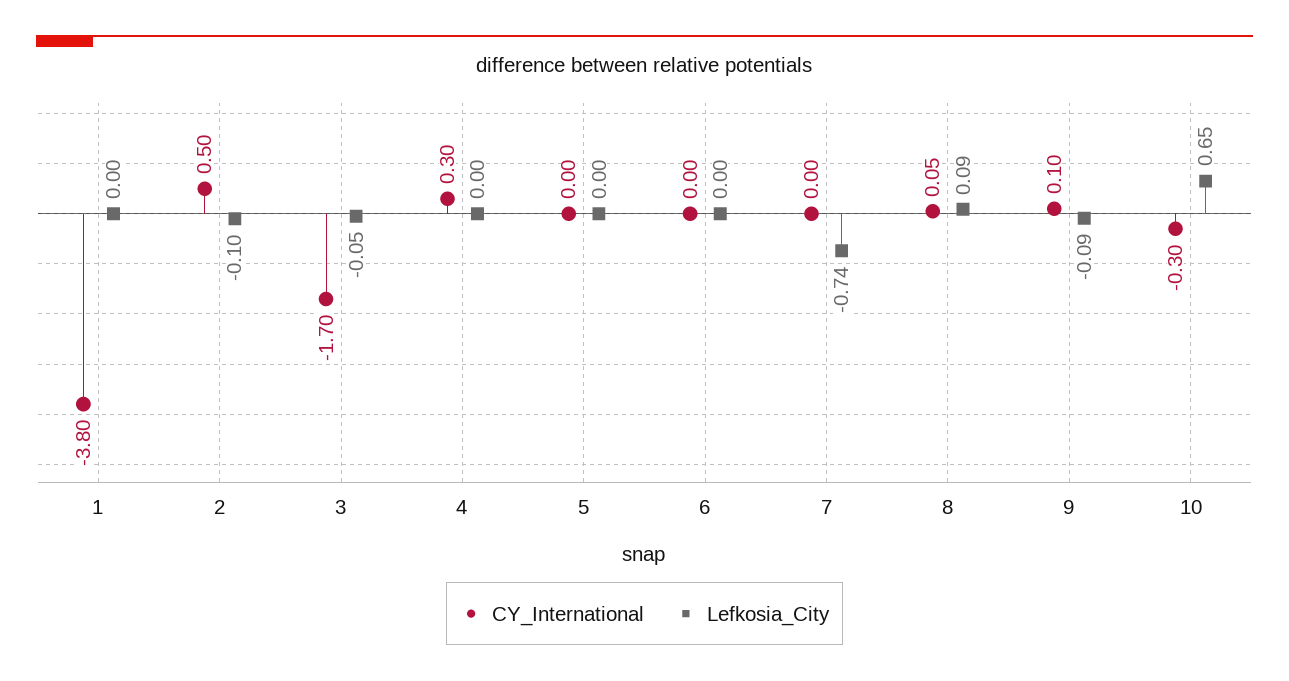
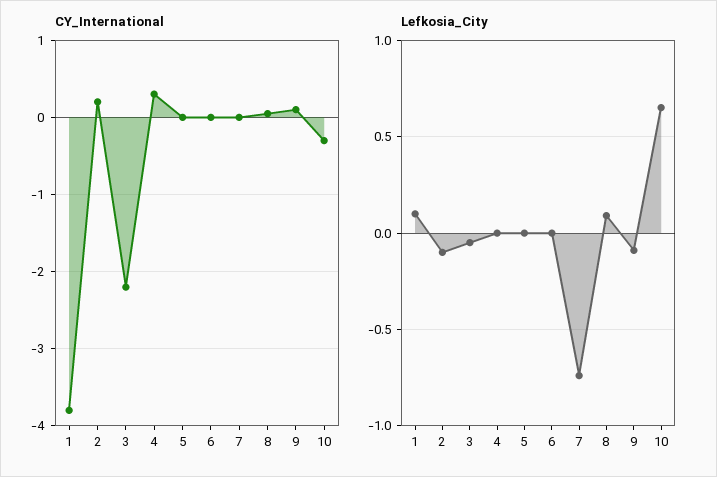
  {
    "CY_International": {
      "1": -3.8,
-     "2": 0.5,
+     "2": 0.2,
-     "3": -1.7,
+     "3": -2.2,
      "4": 0.3,
      "5": 0,
      "6": 0,
      "7": 0,
      "8": 0.05,
      "9": 0.1,
      "10": -0.3
    },
    "Lefkosia_City": {
-     "1": 0,
+     "1": 0.1,
      "2": -0.1,
      "3": -0.05,
      "4": 0,
      "5": 0,
      "6": 0,
      "7": -0.74,
      "8": 0.09,
      "9": -0.09,
      "10": 0.65
    }
  }

